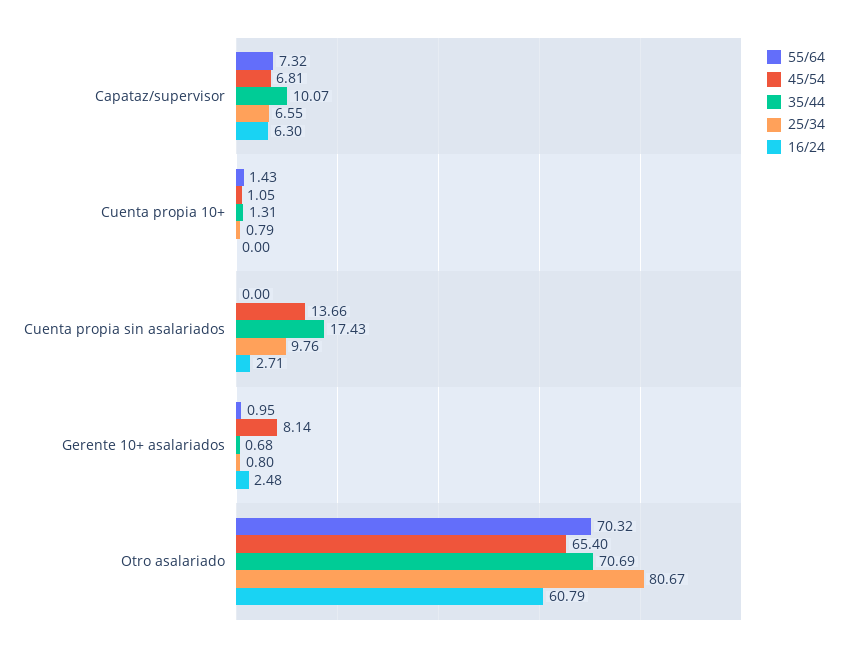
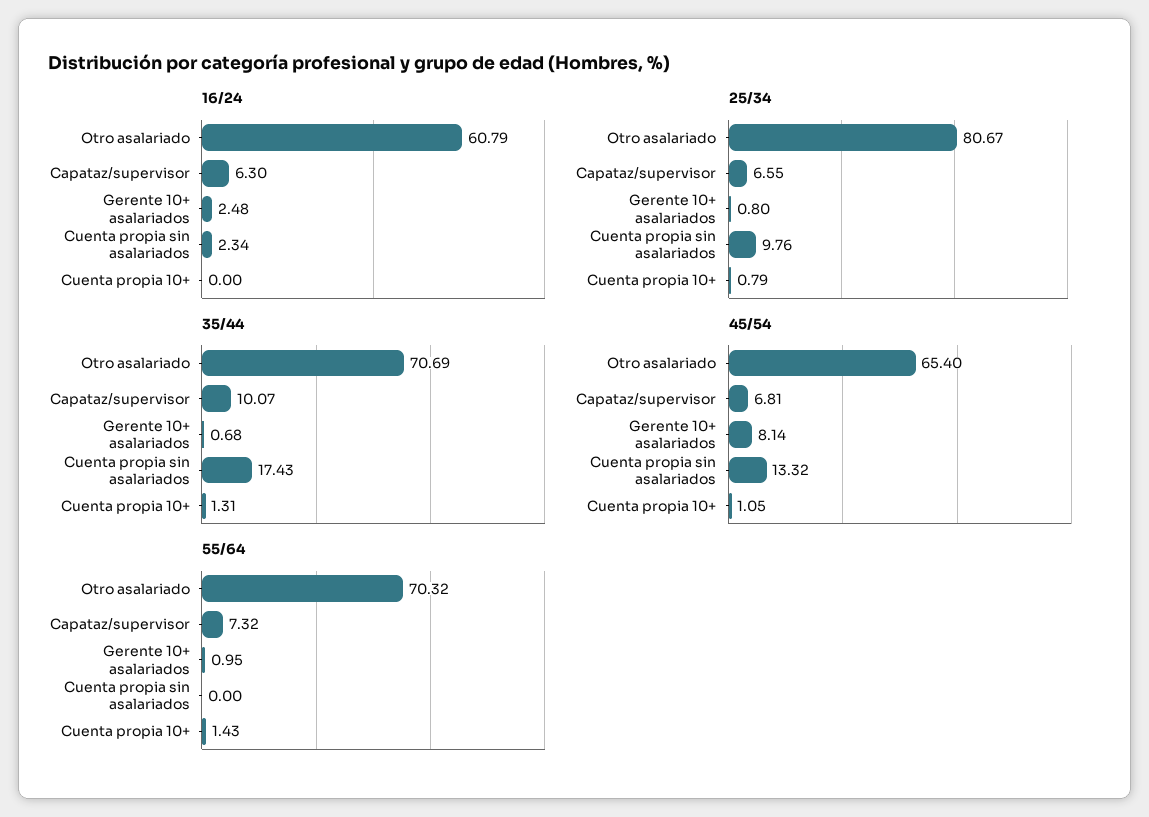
  {
    "55/64": {
      "Capataz/supervisor": 7.32,
      "Cuenta propia 10+": 1.43,
      "Cuenta propia sin asalariados": 0,
      "Gerente 10+ asalariados": 0.95,
      "Otro asalariado": 70.32
    },
    "45/54": {
      "Capataz/supervisor": 6.81,
      "Cuenta propia 10+": 1.05,
-     "Cuenta propia sin asalariados": 13.66,
+     "Cuenta propia sin asalariados": 13.32,
      "Gerente 10+ asalariados": 8.14,
      "Otro asalariado": 65.4
    },
    "35/44": {
      "Capataz/supervisor": 10.07,
      "Cuenta propia 10+": 1.31,
      "Cuenta propia sin asalariados": 17.43,
      "Gerente 10+ asalariados": 0.68,
      "Otro asalariado": 70.69
    },
    "25/34": {
      "Capataz/supervisor": 6.55,
      "Cuenta propia 10+": 0.79,
      "Cuenta propia sin asalariados": 9.76,
      "Gerente 10+ asalariados": 0.8,
      "Otro asalariado": 80.67
    },
    "16/24": {
      "Capataz/supervisor": 6.3,
      "Cuenta propia 10+": 0,
-     "Cuenta propia sin asalariados": 2.71,
+     "Cuenta propia sin asalariados": 2.34,
      "Gerente 10+ asalariados": 2.48,
      "Otro asalariado": 60.79
    }
  }

